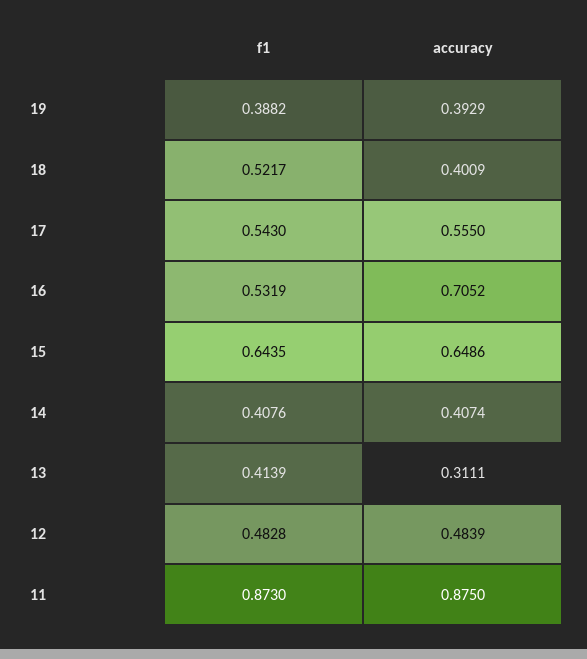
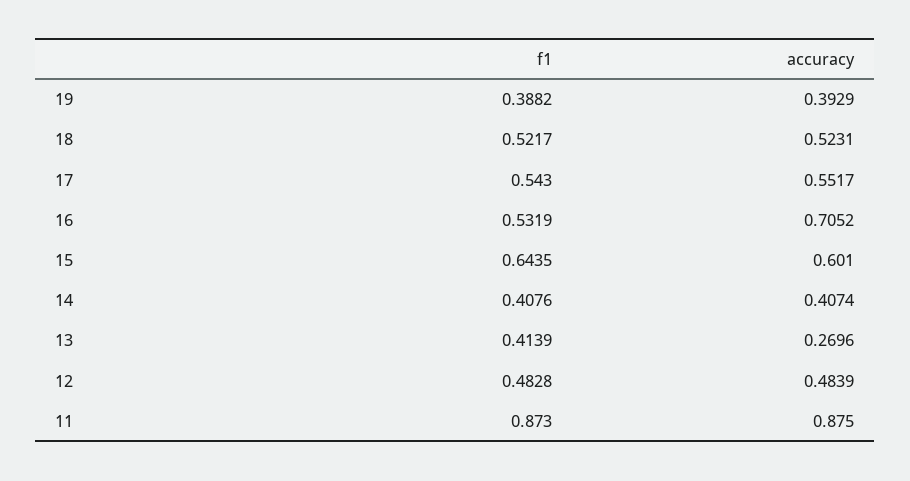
  {
    "f1": {
      "19": 0.3882,
      "18": 0.5217,
      "17": 0.543,
      "16": 0.5319,
      "15": 0.6435,
      "14": 0.4076,
      "13": 0.4139,
      "12": 0.4828,
      "11": 0.873
    },
    "accuracy": {
      "19": 0.3929,
-     "18": 0.4009,
+     "18": 0.5231,
-     "17": 0.555,
+     "17": 0.5517,
      "16": 0.7052,
-     "15": 0.6486,
+     "15": 0.601,
      "14": 0.4074,
-     "13": 0.3111,
+     "13": 0.2696,
      "12": 0.4839,
      "11": 0.875
    }
  }

